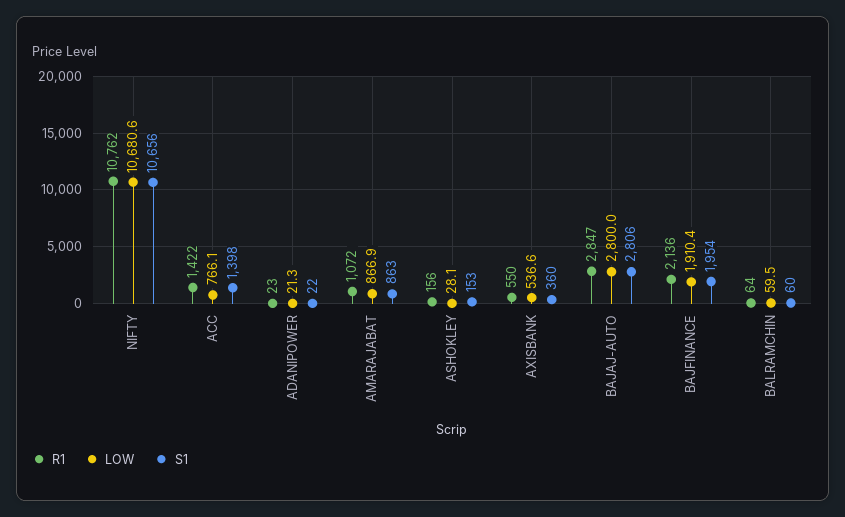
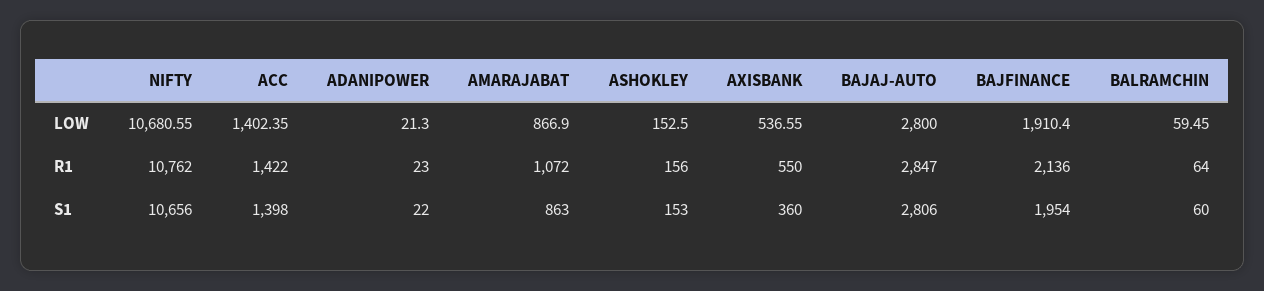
  {
    "R1": {
      "NIFTY": 10762,
      "ACC": 1422,
      "ADANIPOWER": 23,
      "AMARAJABAT": 1072,
      "ASHOKLEY": 156,
      "AXISBANK": 550,
      "BAJAJ-AUTO": 2847,
      "BAJFINANCE": 2136,
      "BALRAMCHIN": 64
    },
    "LOW": {
      "NIFTY": 10680.55,
-     "ACC": 766.1,
+     "ACC": 1402.35,
      "ADANIPOWER": 21.3,
      "AMARAJABAT": 866.9,
-     "ASHOKLEY": 28.1,
+     "ASHOKLEY": 152.5,
      "AXISBANK": 536.55,
      "BAJAJ-AUTO": 2800,
      "BAJFINANCE": 1910.4,
      "BALRAMCHIN": 59.45
    },
    "S1": {
      "NIFTY": 10656,
      "ACC": 1398,
      "ADANIPOWER": 22,
      "AMARAJABAT": 863,
      "ASHOKLEY": 153,
      "AXISBANK": 360,
      "BAJAJ-AUTO": 2806,
      "BAJFINANCE": 1954,
      "BALRAMCHIN": 60
    }
  }

